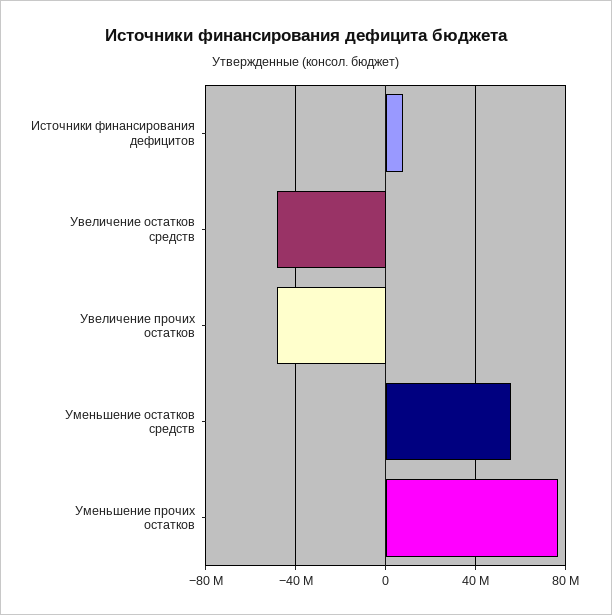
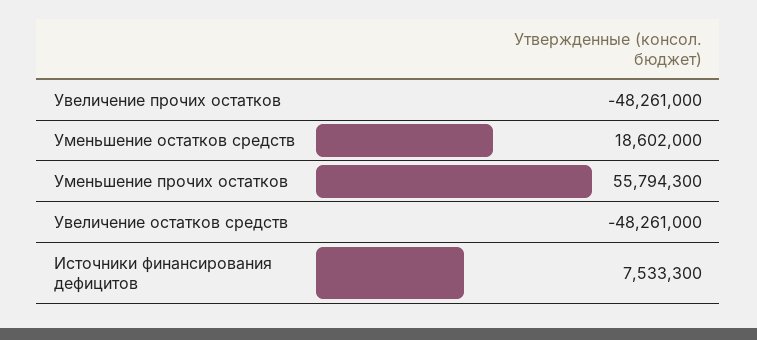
  {
    "Источники финансирования дефицитов": 7533300,
    "Увеличение остатков средств": -48261000,
    "Увеличение прочих остатков": -48261000,
-   "Уменьшение остатков средств": 55000000,
+   "Уменьшение остатков средств": 18602000,
-   "Уменьшение прочих остатков": 75000000
+   "Уменьшение прочих остатков": 55794300
  }

